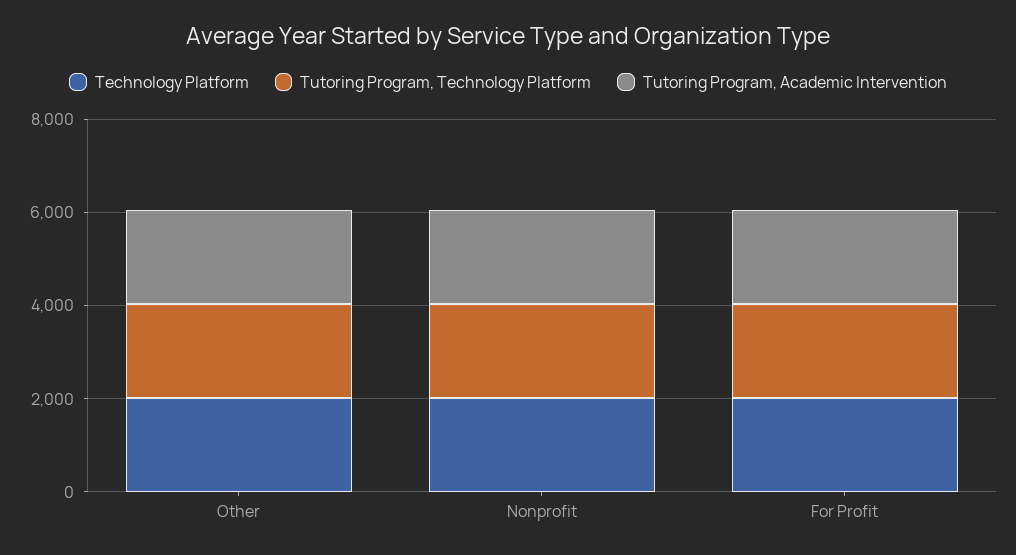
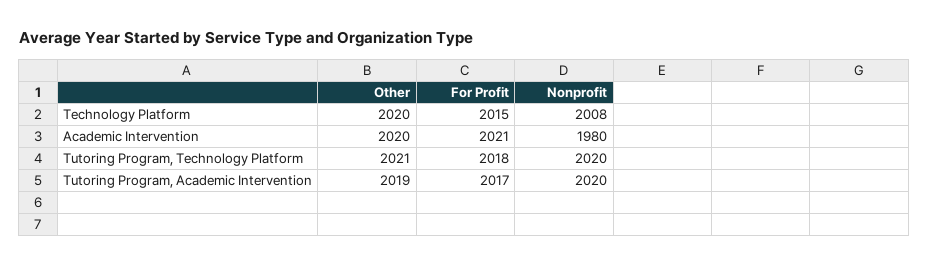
  {
    "Technology Platform": {
      "Other": 2020,
      "Nonprofit": 2008,
      "For Profit": 2015
    },
    "Tutoring Program, Technology Platform": {
      "Other": 2021,
      "Nonprofit": 2020,
      "For Profit": 2018
    },
    "Tutoring Program, Academic Intervention": {
      "Other": 2019,
      "Nonprofit": 2020,
      "For Profit": 2017
-   }
+   },
+   "Academic Intervention": {
+     "Other": 2020,
+     "For Profit": 2021,
+     "Nonprofit": 1980
+   }
  }

